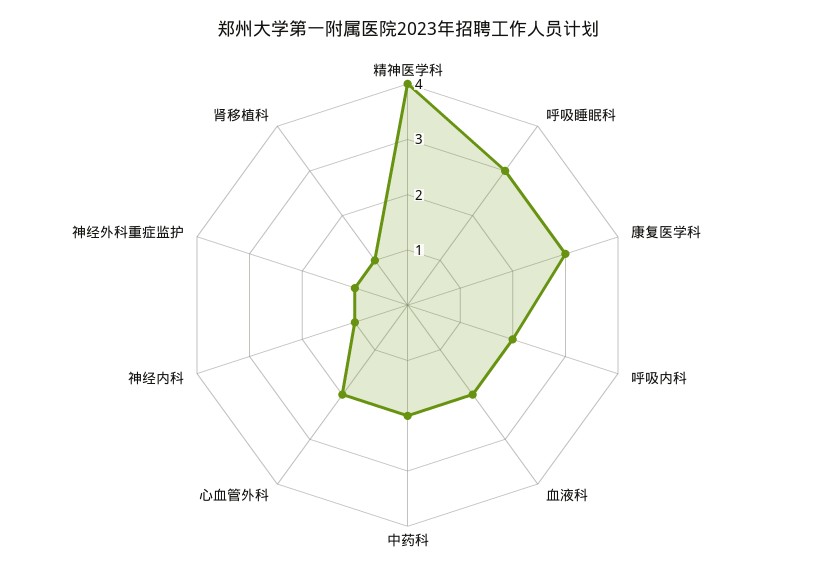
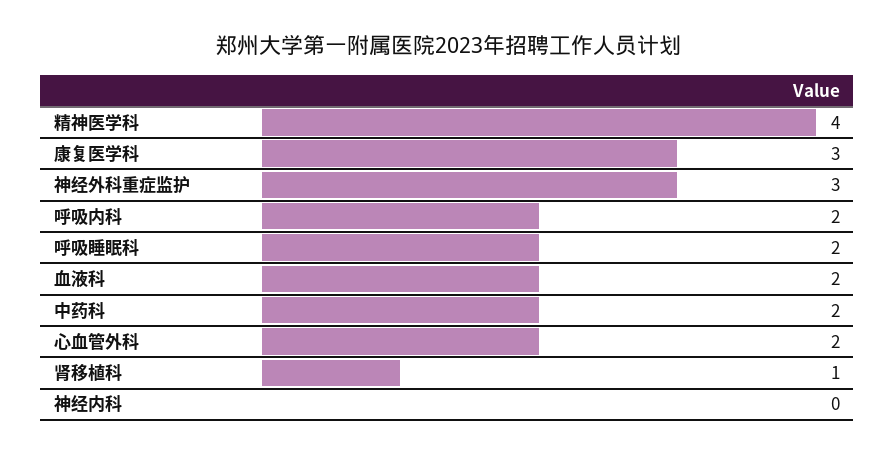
  {
    "精神医学科": 4,
-   "呼吸睡眠科": 3,
+   "呼吸睡眠科": 2,
    "康复医学科": 3,
    "呼吸内科": 2,
    "血液科": 2,
    "中药科": 2,
    "心血管外科": 2,
-   "神经内科": 1,
+   "神经内科": 0,
-   "神经外科重症监护": 1,
+   "神经外科重症监护": 3,
    "肾移植科": 1
  }

